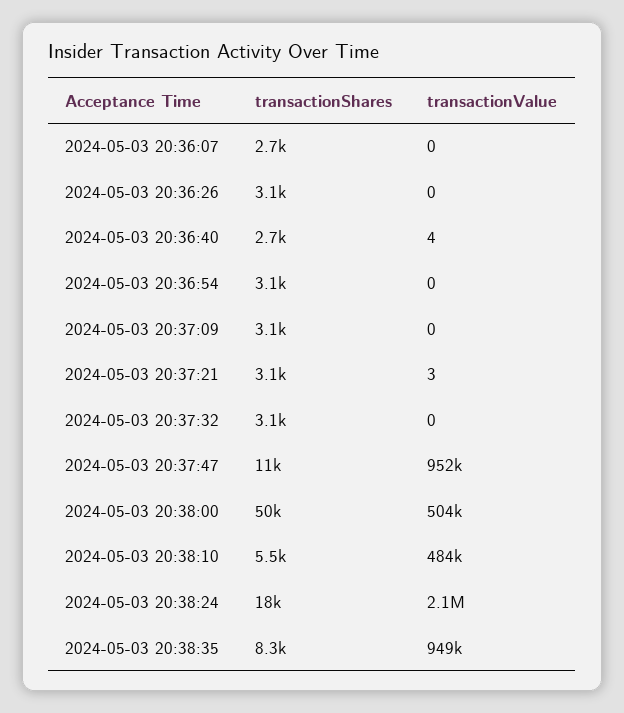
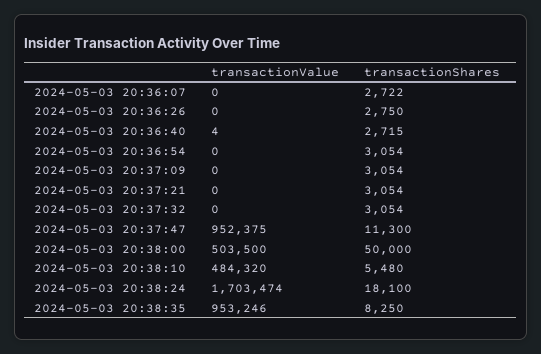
  {
    "transactionShares": {
      "2024-05-03 20:36:07": 2722,
-     "2024-05-03 20:36:26": 3100,
+     "2024-05-03 20:36:26": 2750,
      "2024-05-03 20:36:40": 2715,
      "2024-05-03 20:36:54": 3054,
      "2024-05-03 20:37:09": 3054,
      "2024-05-03 20:37:21": 3054,
      "2024-05-03 20:37:32": 3054,
      "2024-05-03 20:37:47": 11300,
      "2024-05-03 20:38:00": 50000,
      "2024-05-03 20:38:10": 5480,
      "2024-05-03 20:38:24": 18100,
      "2024-05-03 20:38:35": 8250
    },
    "transactionValue": {
      "2024-05-03 20:36:07": 0,
      "2024-05-03 20:36:26": 0,
      "2024-05-03 20:36:40": 4,
      "2024-05-03 20:36:54": 0,
      "2024-05-03 20:37:09": 0,
-     "2024-05-03 20:37:21": 3,
+     "2024-05-03 20:37:21": 0,
      "2024-05-03 20:37:32": 0,
      "2024-05-03 20:37:47": 952375,
      "2024-05-03 20:38:00": 503500,
      "2024-05-03 20:38:10": 484320,
-     "2024-05-03 20:38:24": 2100000,
+     "2024-05-03 20:38:24": 1703474,
-     "2024-05-03 20:38:35": 949000
+     "2024-05-03 20:38:35": 953246
    }
  }

